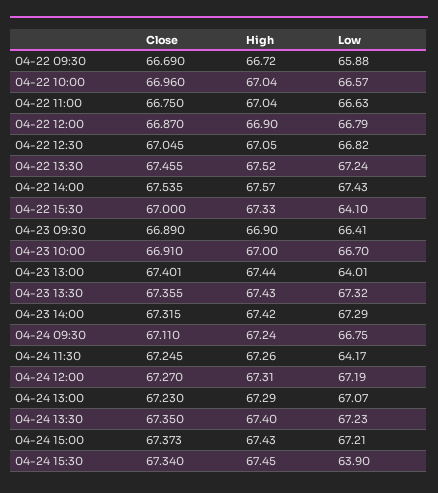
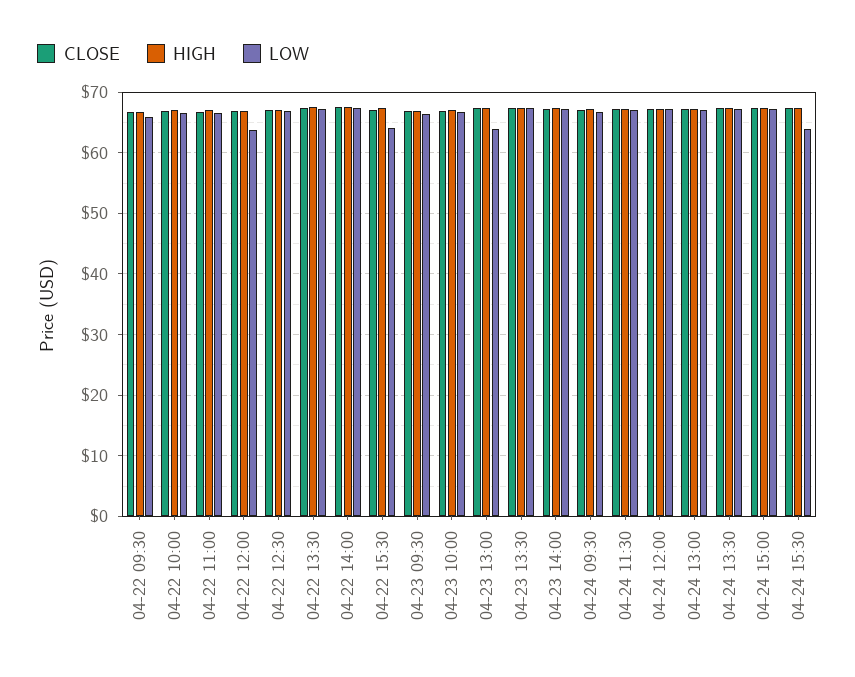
  {
    "Close": {
      "04-22 09:30": 66.69,
      "04-22 10:00": 66.96,
      "04-22 11:00": 66.75,
      "04-22 12:00": 66.87,
      "04-22 12:30": 67.045,
      "04-22 13:30": 67.455,
      "04-22 14:00": 67.535,
      "04-22 15:30": 67,
      "04-23 09:30": 66.89,
      "04-23 10:00": 66.91,
      "04-23 13:00": 67.401,
      "04-23 13:30": 67.355,
      "04-23 14:00": 67.315,
      "04-24 09:30": 67.11,
      "04-24 11:30": 67.245,
      "04-24 12:00": 67.27,
      "04-24 13:00": 67.23,
      "04-24 13:30": 67.35,
      "04-24 15:00": 67.373,
      "04-24 15:30": 67.34
    },
    "High": {
      "04-22 09:30": 66.72,
      "04-22 10:00": 67.04,
      "04-22 11:00": 67.04,
      "04-22 12:00": 66.9,
      "04-22 12:30": 67.05,
      "04-22 13:30": 67.52,
      "04-22 14:00": 67.57,
      "04-22 15:30": 67.33,
      "04-23 09:30": 66.9,
      "04-23 10:00": 67,
      "04-23 13:00": 67.44,
      "04-23 13:30": 67.43,
      "04-23 14:00": 67.42,
      "04-24 09:30": 67.24,
      "04-24 11:30": 67.26,
      "04-24 12:00": 67.31,
      "04-24 13:00": 67.29,
      "04-24 13:30": 67.4,
      "04-24 15:00": 67.43,
      "04-24 15:30": 67.45
    },
    "Low": {
      "04-22 09:30": 65.88,
      "04-22 10:00": 66.57,
      "04-22 11:00": 66.63,
-     "04-22 12:00": 66.79,
+     "04-22 12:00": 64,
      "04-22 12:30": 66.82,
      "04-22 13:30": 67.24,
      "04-22 14:00": 67.43,
      "04-22 15:30": 64.1,
      "04-23 09:30": 66.41,
      "04-23 10:00": 66.7,
      "04-23 13:00": 64.01,
      "04-23 13:30": 67.32,
      "04-23 14:00": 67.29,
      "04-24 09:30": 66.75,
-     "04-24 11:30": 64.17,
+     "04-24 11:30": 67,
      "04-24 12:00": 67.19,
      "04-24 13:00": 67.07,
      "04-24 13:30": 67.23,
      "04-24 15:00": 67.21,
      "04-24 15:30": 63.9
    }
  }

